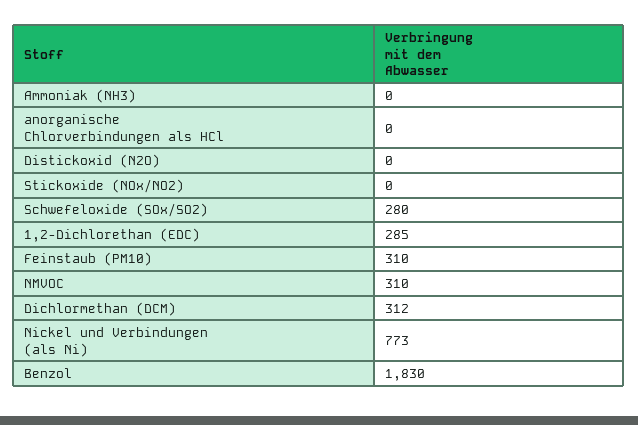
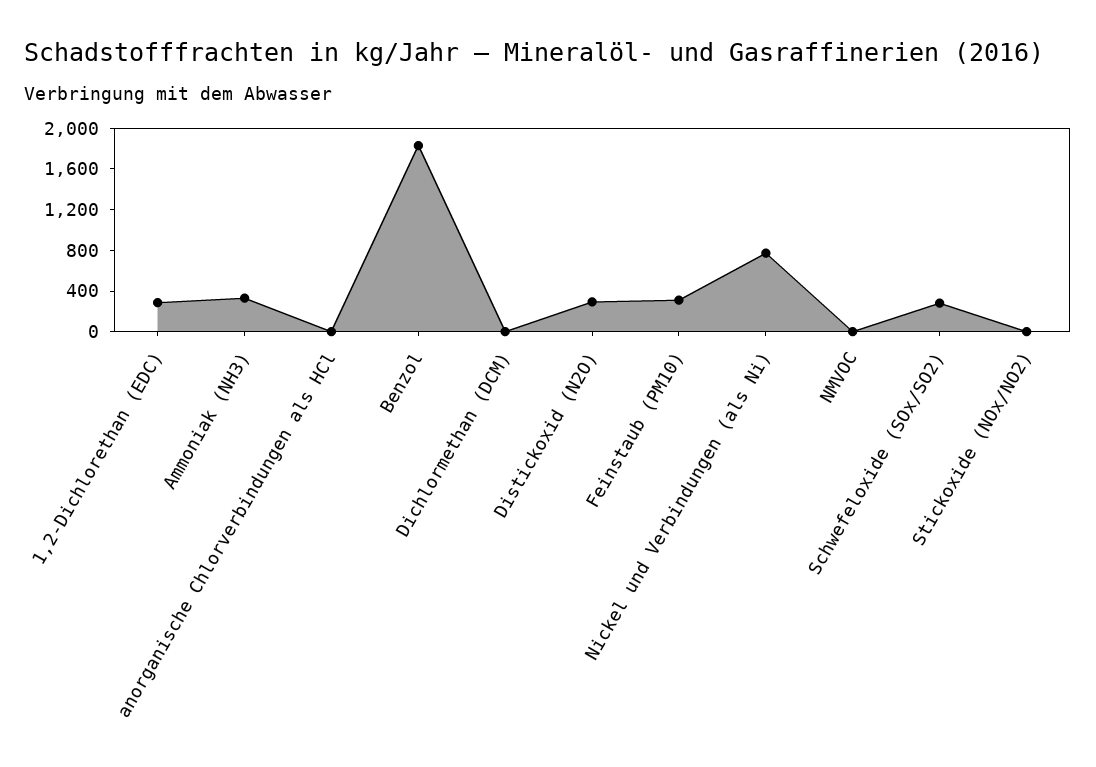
  {
-   "Ammoniak (NH3)": 0,
+   "Ammoniak (NH3)": 300,
    "anorganische Chlorverbindungen als HCl": 0,
-   "Distickoxid (N2O)": 0,
+   "Distickoxid (N2O)": 300,
    "Stickoxide (NOx/NO2)": 0,
    "Schwefeloxide (SOx/SO2)": 280,
    "1,2-Dichlorethan (EDC)": 285,
    "Feinstaub (PM10)": 310,
-   "NMVOC": 310,
+   "NMVOC": 0,
-   "Dichlormethan (DCM)": 312,
+   "Dichlormethan (DCM)": 0,
    "Nickel und Verbindungen (als Ni)": 773,
    "Benzol": 1830
  }

